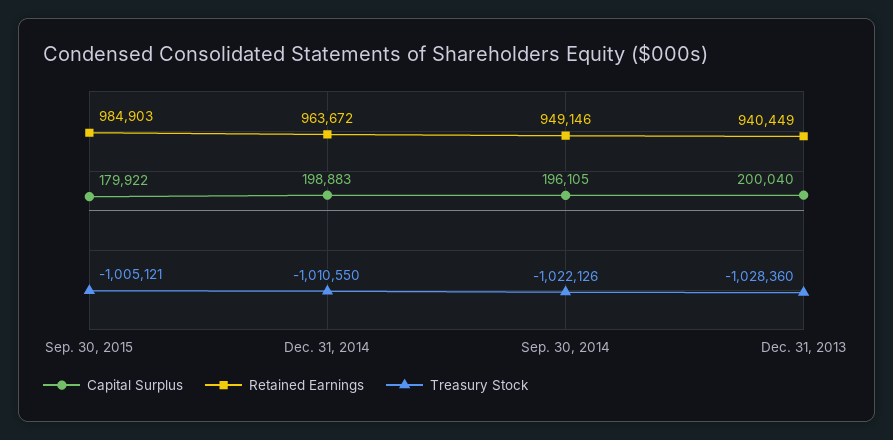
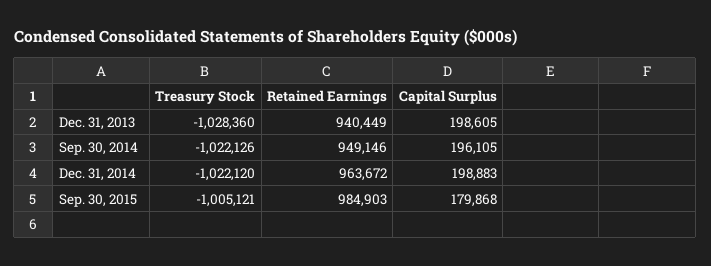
  {
    "Capital Surplus": {
-     "Sep. 30, 2015": 179922,
+     "Sep. 30, 2015": 179868,
      "Dec. 31, 2014": 198883,
      "Sep. 30, 2014": 196105,
-     "Dec. 31, 2013": 200040
+     "Dec. 31, 2013": 198605
    },
    "Retained Earnings": {
      "Sep. 30, 2015": 984903,
      "Dec. 31, 2014": 963672,
      "Sep. 30, 2014": 949146,
      "Dec. 31, 2013": 940449
    },
    "Treasury Stock": {
      "Sep. 30, 2015": -1005121,
-     "Dec. 31, 2014": -1010550,
+     "Dec. 31, 2014": -1022120,
      "Sep. 30, 2014": -1022126,
      "Dec. 31, 2013": -1028360
    }
  }

